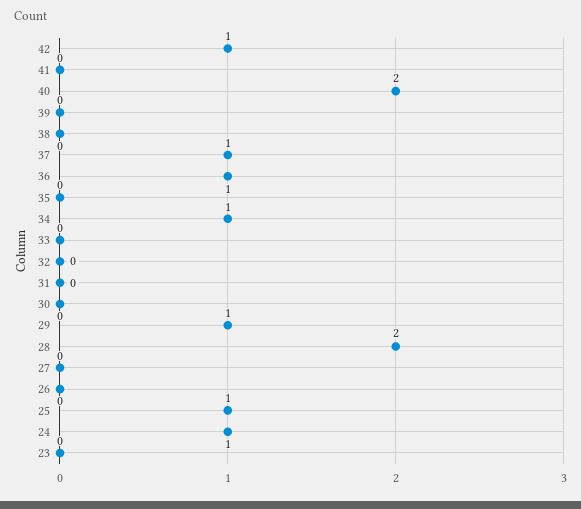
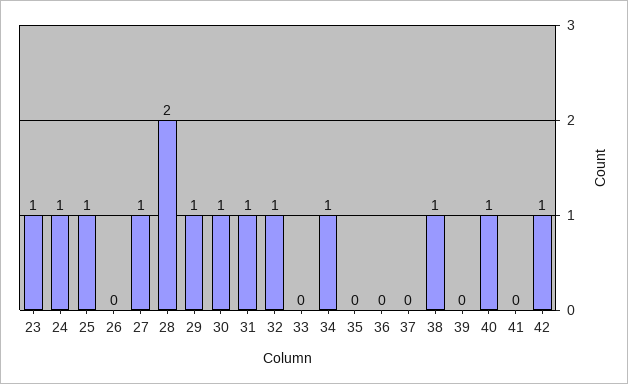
  {
    "42": 1,
    "41": 0,
-   "40": 2,
+   "40": 1,
    "39": 0,
-   "38": 0,
+   "38": 1,
-   "37": 1,
+   "37": 0,
-   "36": 1,
+   "36": 0,
    "35": 0,
    "34": 1,
    "33": 0,
-   "32": 0,
+   "32": 1,
-   "31": 0,
+   "31": 1,
-   "30": 0,
+   "30": 1,
    "29": 1,
    "28": 2,
-   "27": 0,
+   "27": 1,
    "26": 0,
    "25": 1,
    "24": 1,
-   "23": 0
+   "23": 1
  }

